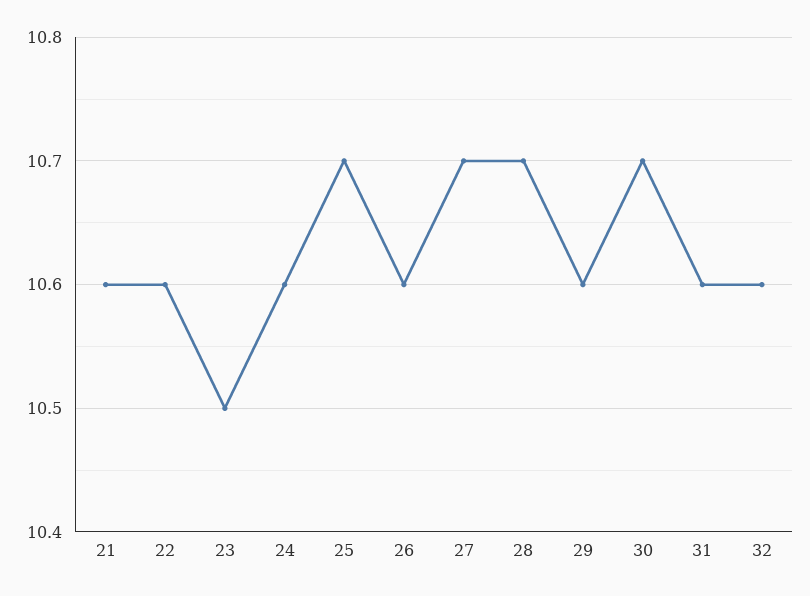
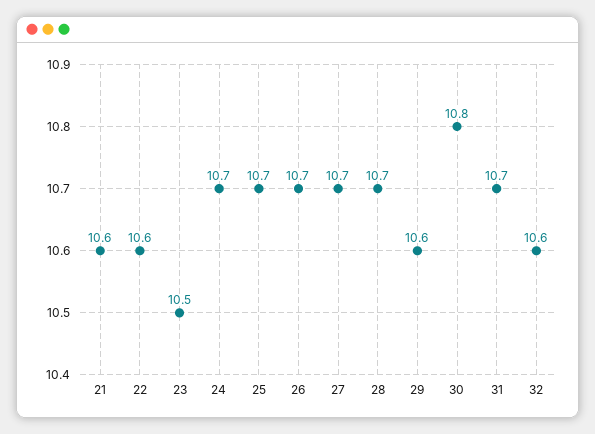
  {
    "21": 10.6,
    "22": 10.6,
    "23": 10.5,
-   "24": 10.6,
+   "24": 10.7,
    "25": 10.7,
-   "26": 10.6,
+   "26": 10.7,
    "27": 10.7,
    "28": 10.7,
    "29": 10.6,
-   "30": 10.7,
+   "30": 10.8,
-   "31": 10.6,
+   "31": 10.7,
    "32": 10.6
  }

